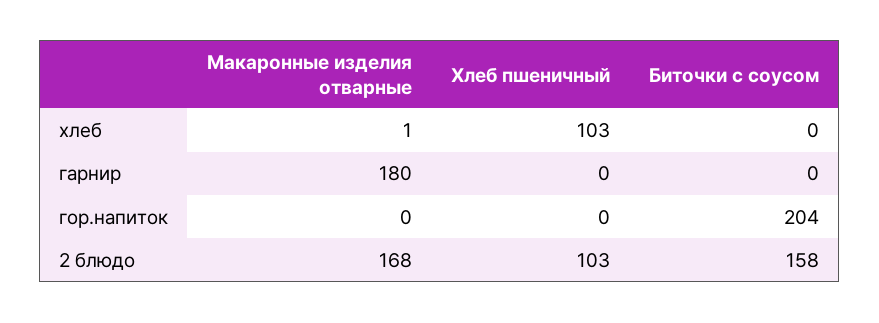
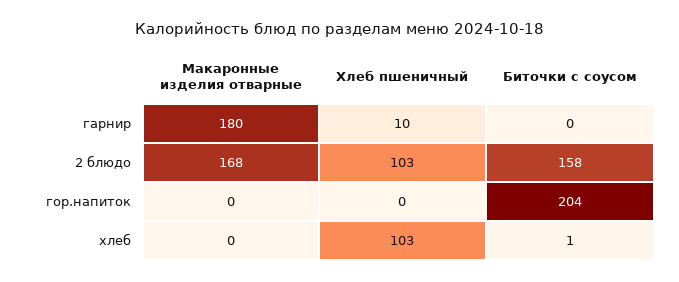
  {
    "Макаронные изделия отварные": {
-     "хлеб": 1,
+     "хлеб": 0,
      "гарнир": 180,
      "гор.напиток": 0,
      "2 блюдо": 168
    },
    "Хлеб пшеничный": {
      "хлеб": 103,
-     "гарнир": 0,
+     "гарнир": 10,
      "гор.напиток": 0,
      "2 блюдо": 103
    },
    "Биточки с соусом": {
-     "хлеб": 0,
+     "хлеб": 1,
      "гарнир": 0,
      "гор.напиток": 204,
      "2 блюдо": 158
    }
  }

